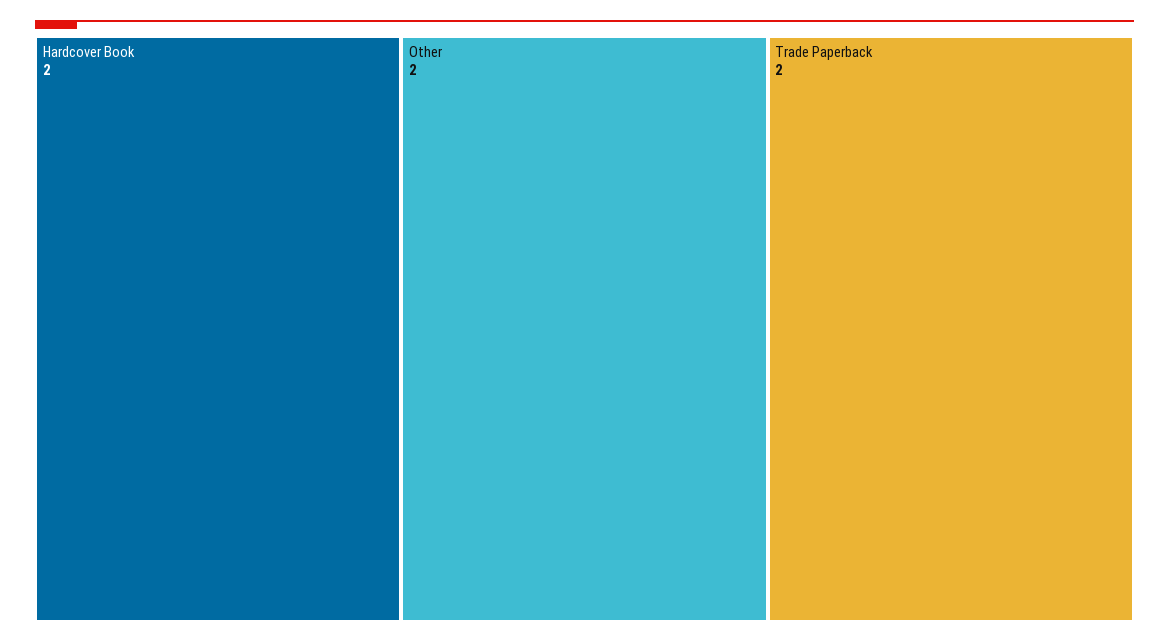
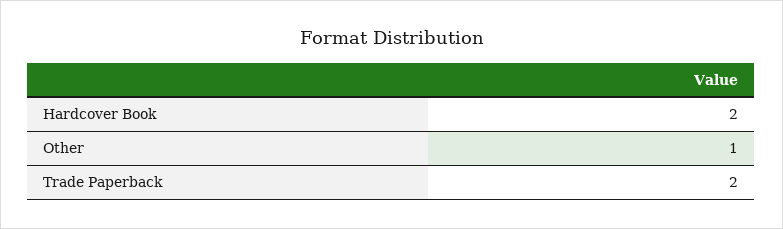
  {
    "Hardcover Book": 2,
-   "Other": 2,
+   "Other": 1,
    "Trade Paperback": 2
  }

